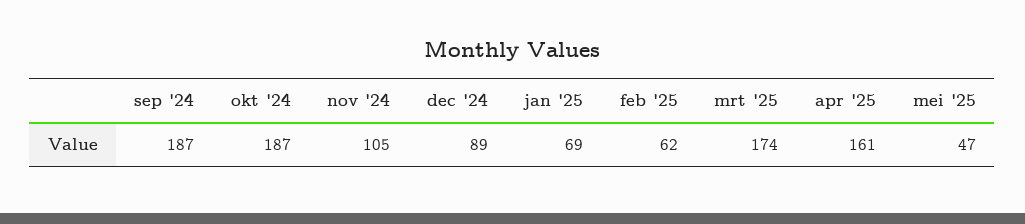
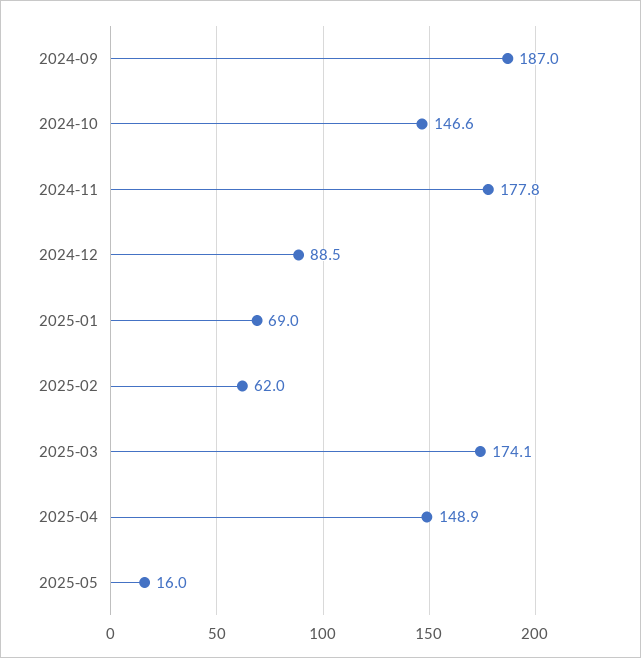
  {
    "sep '24": 187,
-   "okt '24": 187,
+   "okt '24": 146.6,
-   "nov '24": 105,
+   "nov '24": 177.8,
    "dec '24": 88.5,
    "jan '25": 69,
    "feb '25": 62,
    "mrt '25": 174.1,
-   "apr '25": 161,
+   "apr '25": 148.9,
-   "mei '25": 47
+   "mei '25": 16
  }

